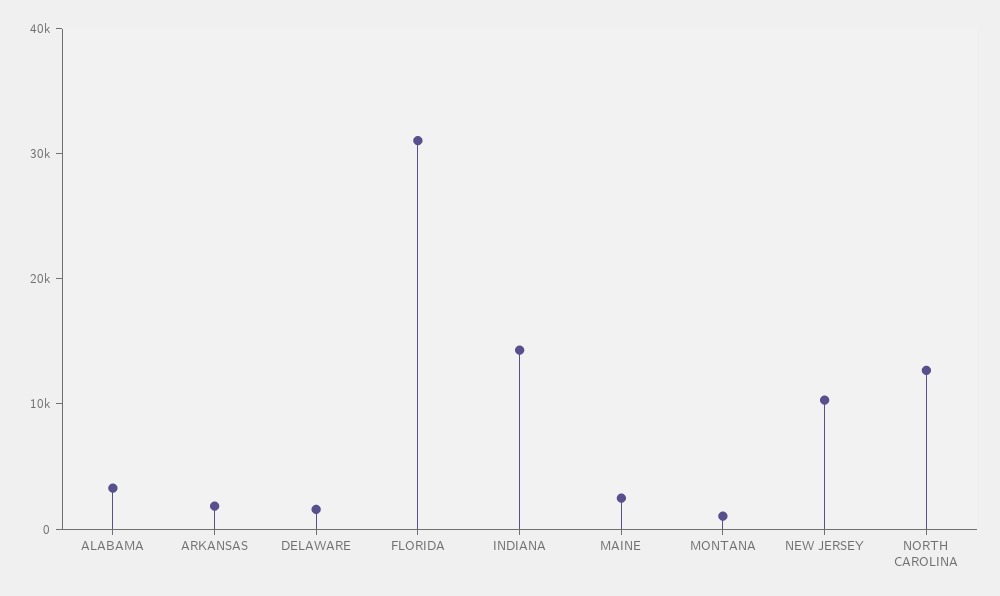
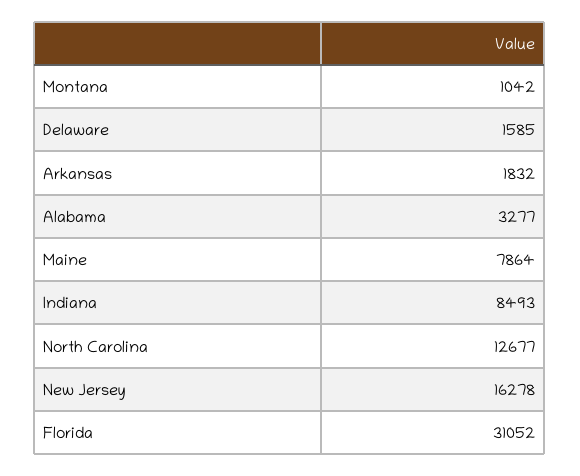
  {
    "ALABAMA": 3277,
    "ARKANSAS": 1832,
    "DELAWARE": 1585,
    "FLORIDA": 31052,
-   "INDIANA": 14000,
+   "INDIANA": 8493,
-   "MAINE": 2000,
+   "MAINE": 7864,
    "MONTANA": 1042,
-   "NEW JERSEY": 10000,
+   "NEW JERSEY": 16278,
    "NORTH CAROLINA": 12677
  }

